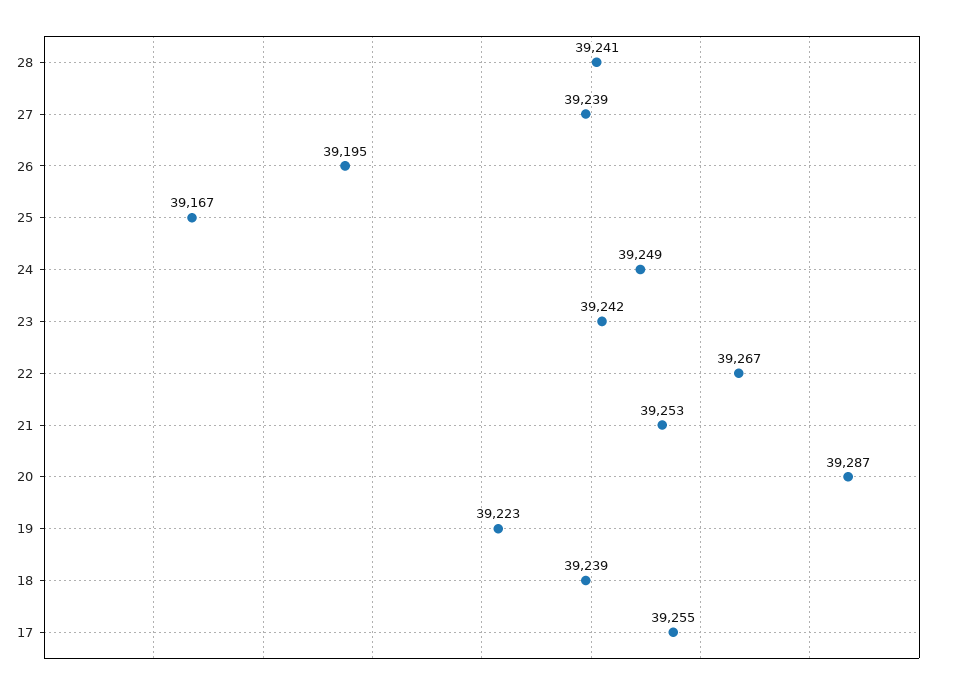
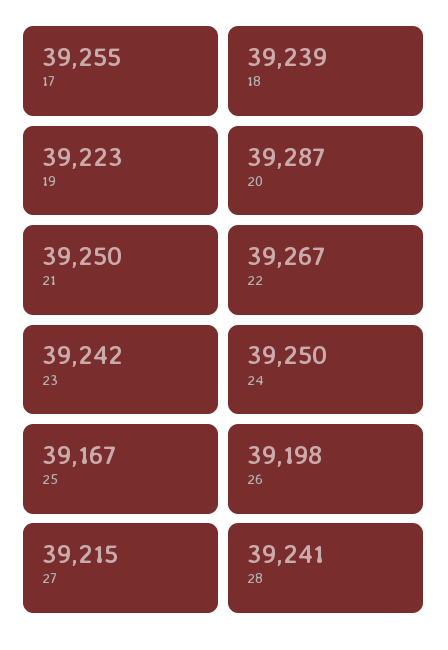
  {
    "28": 39241,
-   "27": 39239,
+   "27": 39215,
-   "26": 39195,
+   "26": 39198,
    "25": 39167,
-   "24": 39249,
+   "24": 39250,
    "23": 39242,
    "22": 39267,
-   "21": 39253,
+   "21": 39250,
    "20": 39287,
    "19": 39223,
    "18": 39239,
    "17": 39255
  }

